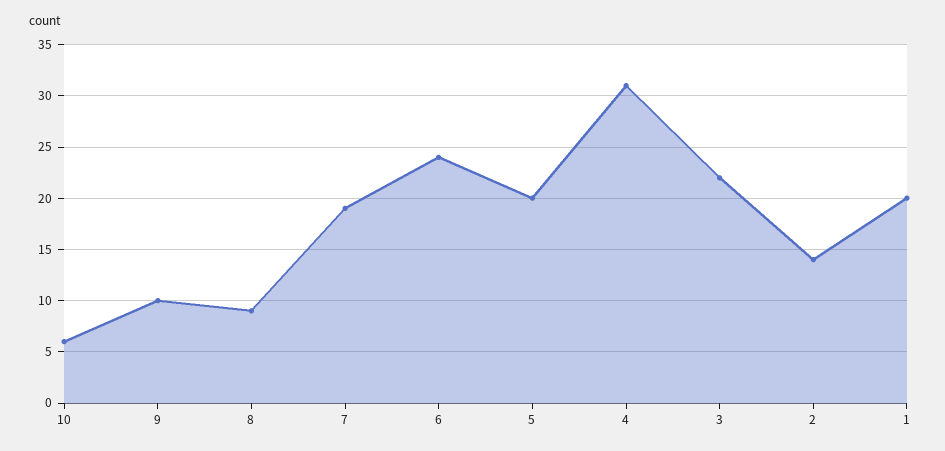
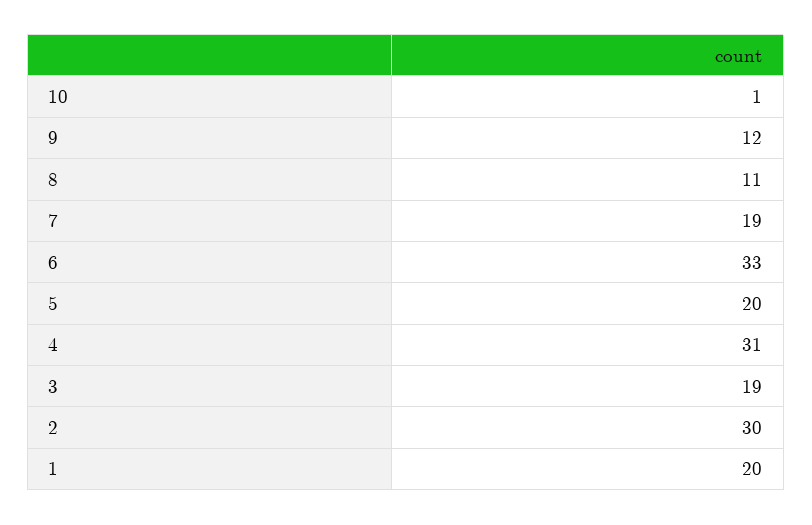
  {
-   "10": 6,
+   "10": 1,
-   "9": 10,
+   "9": 12,
-   "8": 9,
+   "8": 11,
    "7": 19,
-   "6": 24,
+   "6": 33,
    "5": 20,
    "4": 31,
-   "3": 22,
+   "3": 19,
-   "2": 14,
+   "2": 30,
    "1": 20
  }

